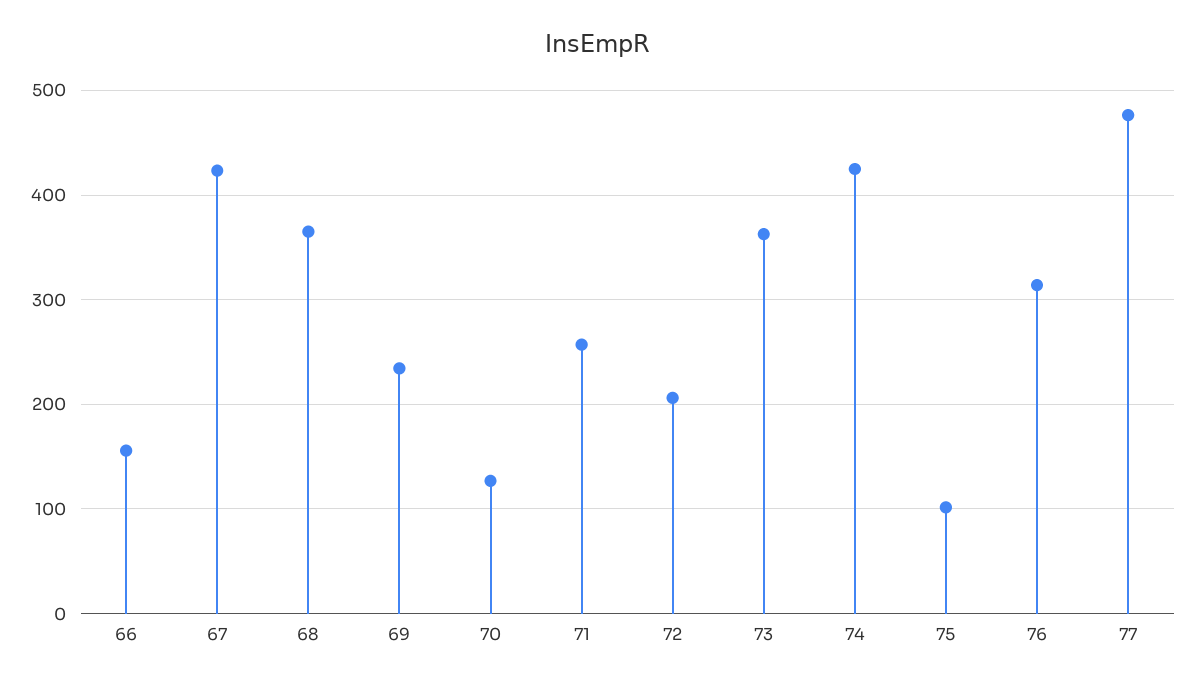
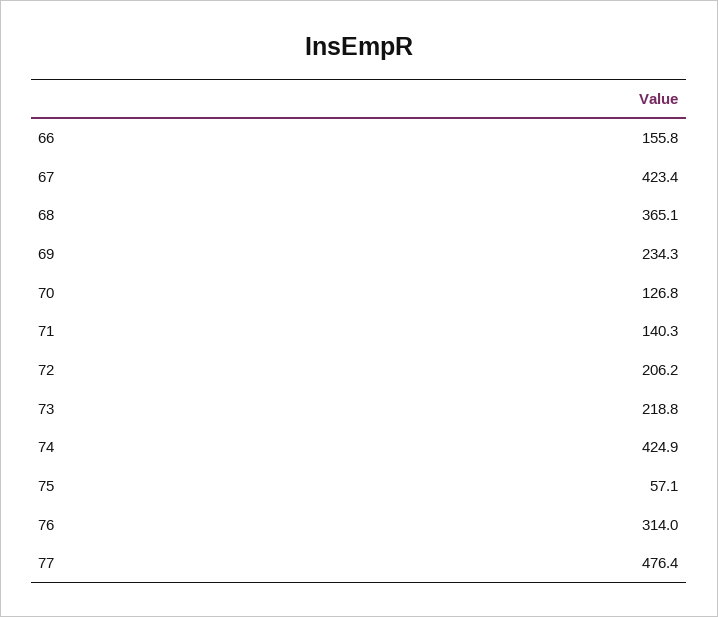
  {
    "66": 155.8,
    "67": 423.4,
    "68": 365.1,
    "69": 234.3,
    "70": 126.8,
-   "71": 260,
+   "71": 140.3,
    "72": 206.2,
-   "73": 360,
+   "73": 218.8,
    "74": 424.9,
-   "75": 100,
+   "75": 57.1,
    "76": 314,
    "77": 476.4
  }

